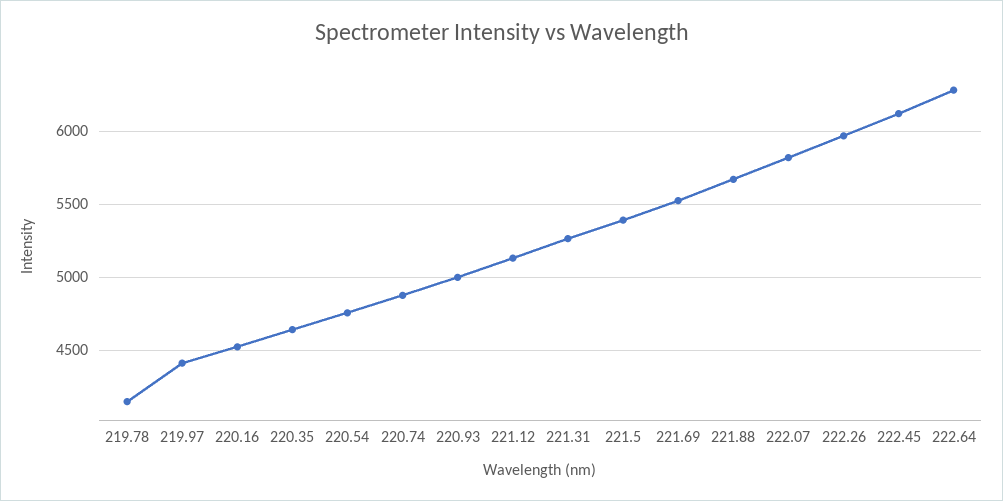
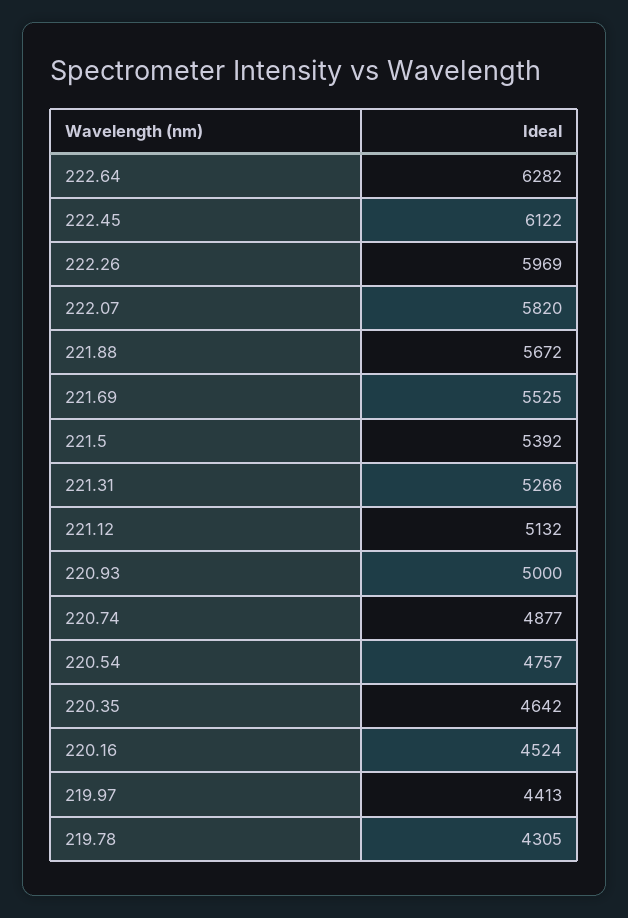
  {
-   "219.78": 4150,
+   "219.78": 4305,
    "219.97": 4413,
    "220.16": 4524,
    "220.35": 4642,
    "220.54": 4757,
    "220.74": 4877,
    "220.93": 5000,
    "221.12": 5132,
    "221.31": 5266,
    "221.5": 5392,
    "221.69": 5525,
    "221.88": 5672,
    "222.07": 5820,
    "222.26": 5969,
    "222.45": 6122,
    "222.64": 6282
  }

